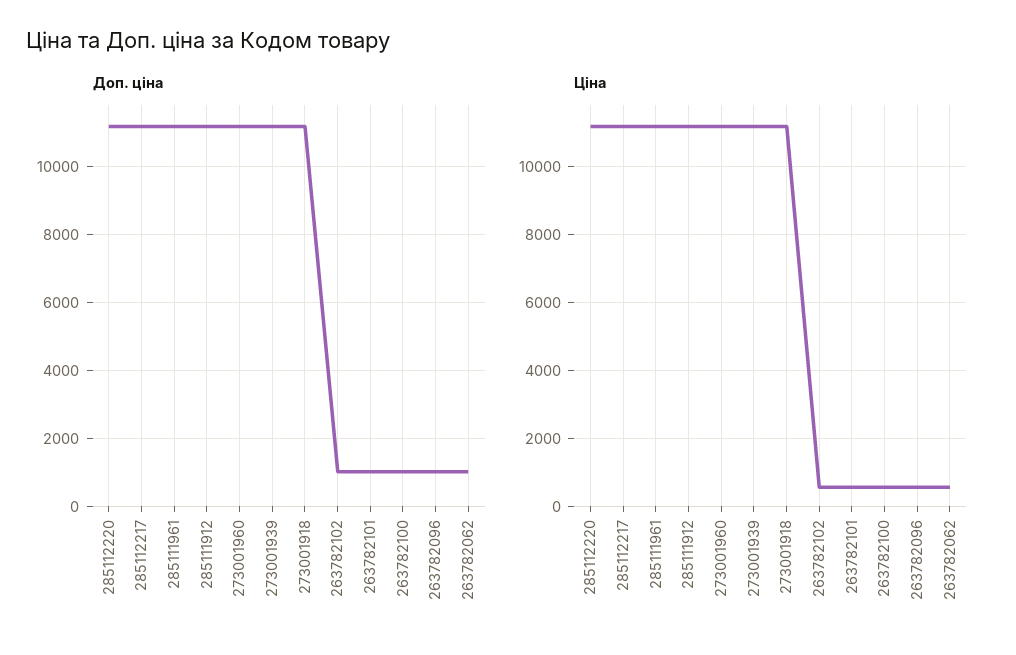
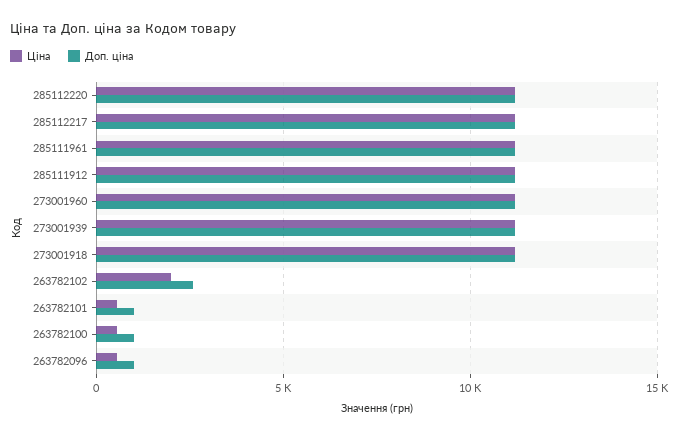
  {
    "Доп. ціна": {
      "285112220": 11200,
      "285112217": 11200,
      "285111961": 11200,
      "285111912": 11200,
      "273001960": 11200,
      "273001939": 11200,
      "273001918": 11200,
-     "263782102": 1000,
+     "263782102": 2500,
      "263782101": 1000,
      "263782100": 1000,
-     "263782096": 1000,
+     "263782096": 1000
-     "263782062": 1000
    },
    "Ціна": {
      "285112220": 11200,
      "285112217": 11200,
      "285111961": 11200,
      "285111912": 11200,
      "273001960": 11200,
      "273001939": 11200,
      "273001918": 11200,
-     "263782102": 600,
+     "263782102": 2000,
      "263782101": 600,
      "263782100": 600,
-     "263782096": 600,
+     "263782096": 600
-     "263782062": 600
    }
  }

